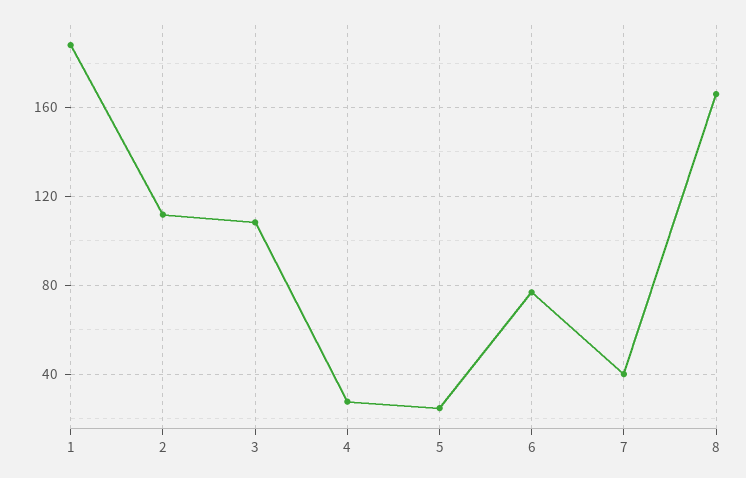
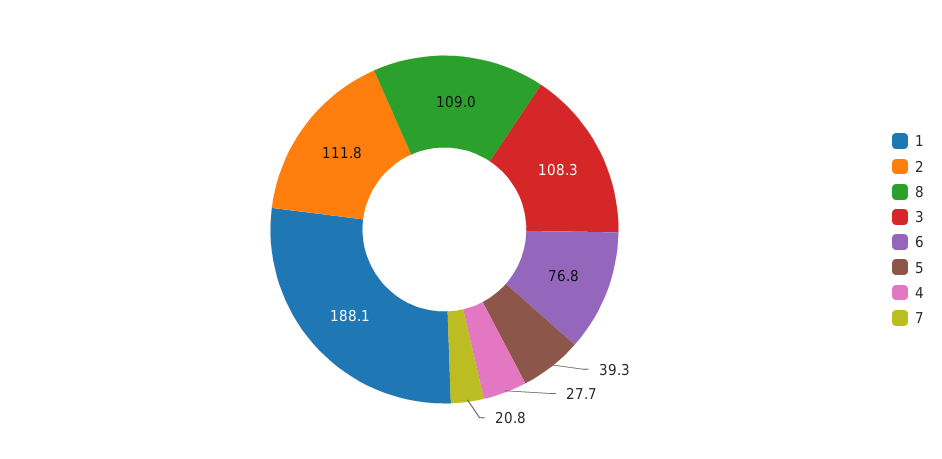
  {
    "1": 188.1,
    "2": 111.8,
    "3": 108.3,
    "4": 27.7,
-   "5": 25,
+   "5": 39.3,
    "6": 76.8,
-   "7": 40,
+   "7": 20.8,
-   "8": 165
+   "8": 109
  }

